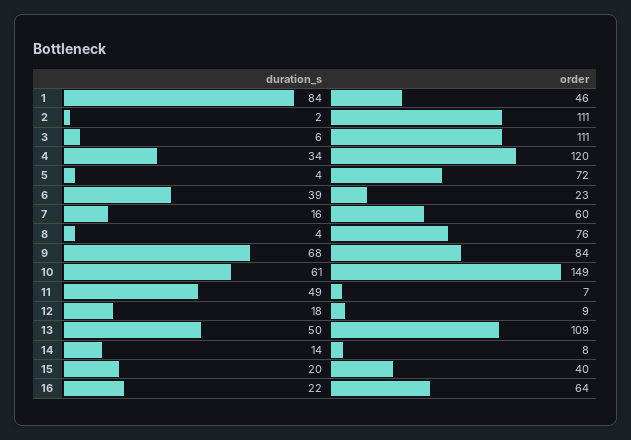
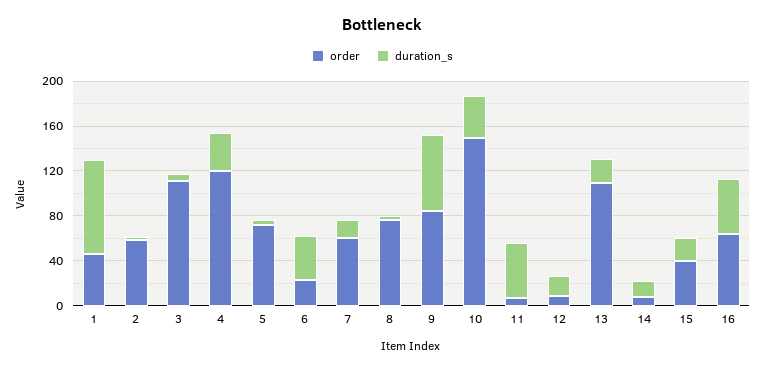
  {
    "duration_s": {
      "1": 84,
      "2": 2,
      "3": 6,
      "4": 34,
      "5": 4,
      "6": 39,
      "7": 16,
      "8": 4,
      "9": 68,
-     "10": 61,
+     "10": 40,
      "11": 49,
      "12": 18,
-     "13": 50,
+     "13": 20,
      "14": 14,
      "15": 20,
-     "16": 22
+     "16": 50
    },
    "order": {
      "1": 46,
-     "2": 111,
+     "2": 60,
      "3": 111,
      "4": 120,
      "5": 72,
      "6": 23,
      "7": 60,
      "8": 76,
      "9": 84,
      "10": 149,
      "11": 7,
      "12": 9,
      "13": 109,
      "14": 8,
      "15": 40,
      "16": 64
    }
  }

